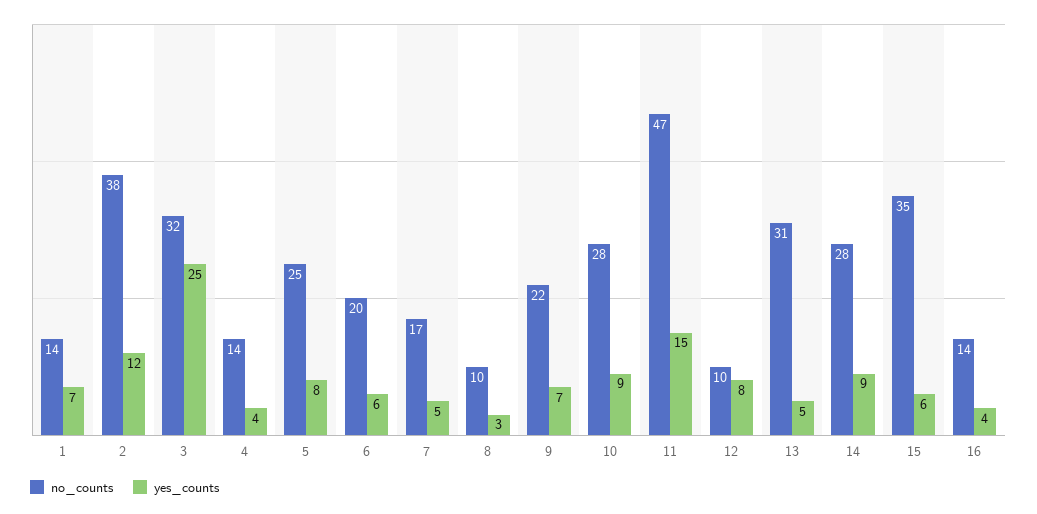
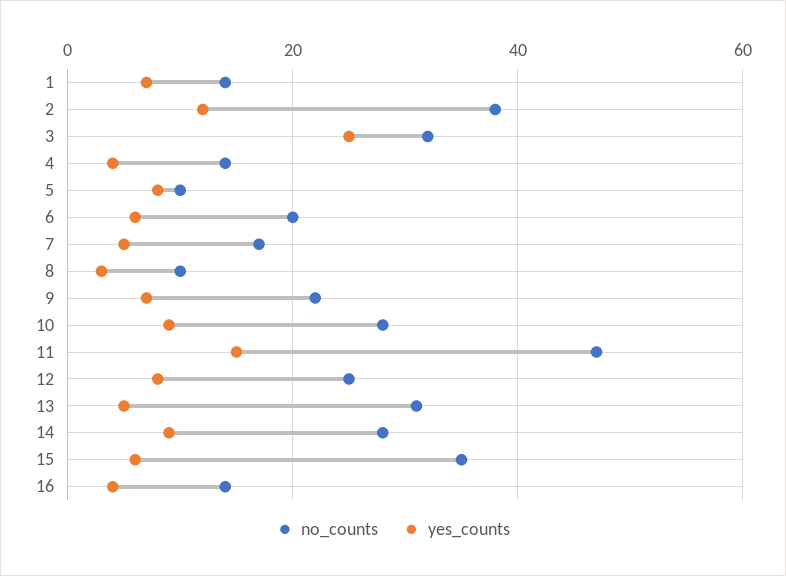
  {
    "no_counts": {
      "1": 14,
      "2": 38,
      "3": 32,
      "4": 14,
-     "5": 25,
+     "5": 10,
      "6": 20,
      "7": 17,
      "8": 10,
      "9": 22,
      "10": 28,
      "11": 47,
-     "12": 10,
+     "12": 25,
      "13": 31,
      "14": 28,
      "15": 35,
      "16": 14
    },
    "yes_counts": {
      "1": 7,
      "2": 12,
      "3": 25,
      "4": 4,
      "5": 8,
      "6": 6,
      "7": 5,
      "8": 3,
      "9": 7,
      "10": 9,
      "11": 15,
      "12": 8,
      "13": 5,
      "14": 9,
      "15": 6,
      "16": 4
    }
  }

